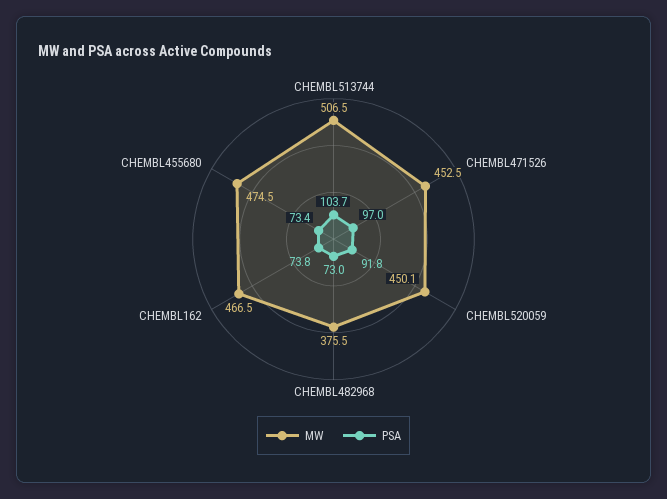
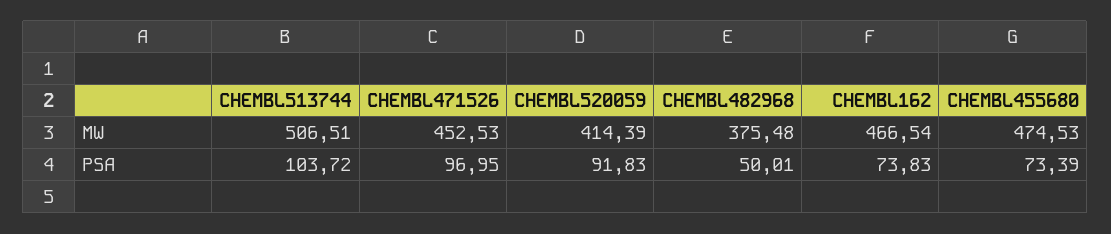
  {
    "MW": {
      "CHEMBL513744": 506.51,
      "CHEMBL471526": 452.53,
-     "CHEMBL520059": 450.1,
+     "CHEMBL520059": 414.39,
      "CHEMBL482968": 375.48,
      "CHEMBL162": 466.54,
      "CHEMBL455680": 474.53
    },
    "PSA": {
      "CHEMBL513744": 103.72,
      "CHEMBL471526": 96.95,
      "CHEMBL520059": 91.83,
-     "CHEMBL482968": 73,
+     "CHEMBL482968": 50.01,
      "CHEMBL162": 73.83,
      "CHEMBL455680": 73.39
    }
  }

